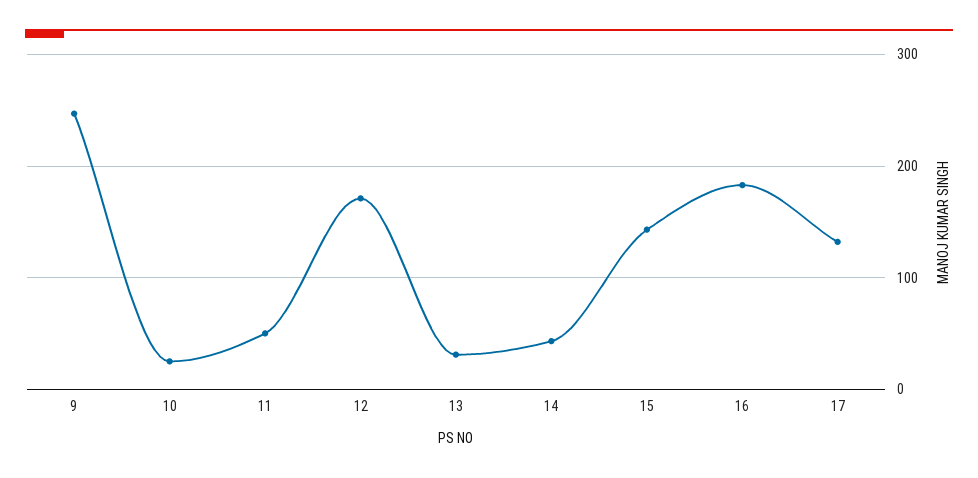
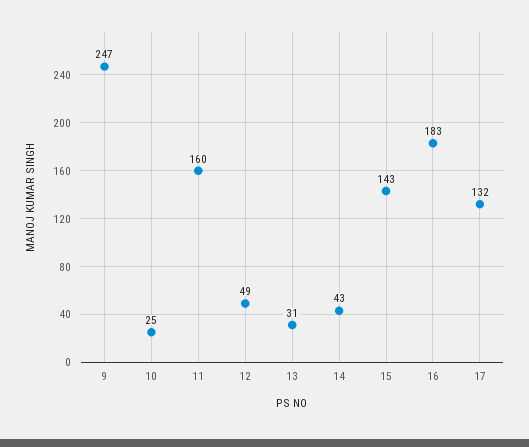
  {
    "9": 247,
    "10": 25,
-   "11": 50,
+   "11": 160,
-   "12": 170,
+   "12": 49,
    "13": 31,
    "14": 43,
    "15": 143,
    "16": 183,
    "17": 132
  }

